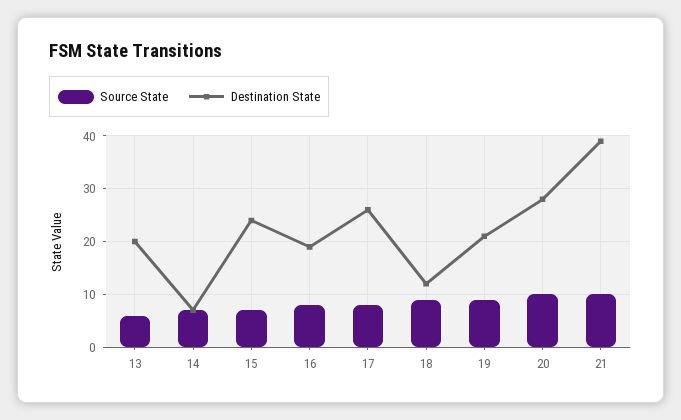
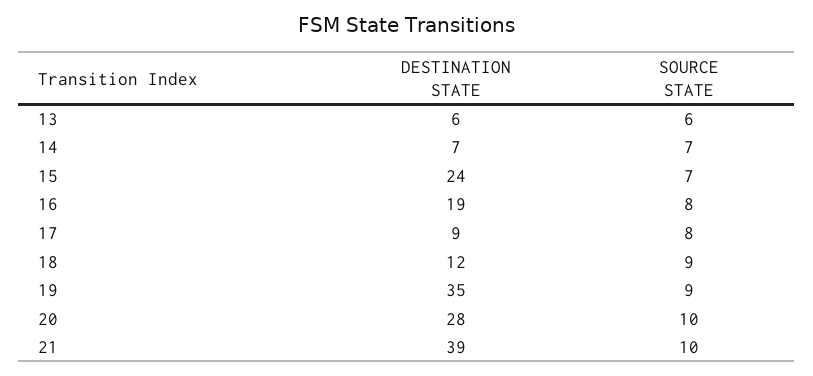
  {
    "Source State": {
      "13": 6,
      "14": 7,
      "15": 7,
      "16": 8,
      "17": 8,
      "18": 9,
      "19": 9,
      "20": 10,
      "21": 10
    },
    "Destination State": {
-     "13": 20,
+     "13": 6,
      "14": 7,
      "15": 24,
      "16": 19,
-     "17": 25,
+     "17": 9,
      "18": 12,
-     "19": 20,
+     "19": 35,
      "20": 28,
      "21": 39
    }
  }

